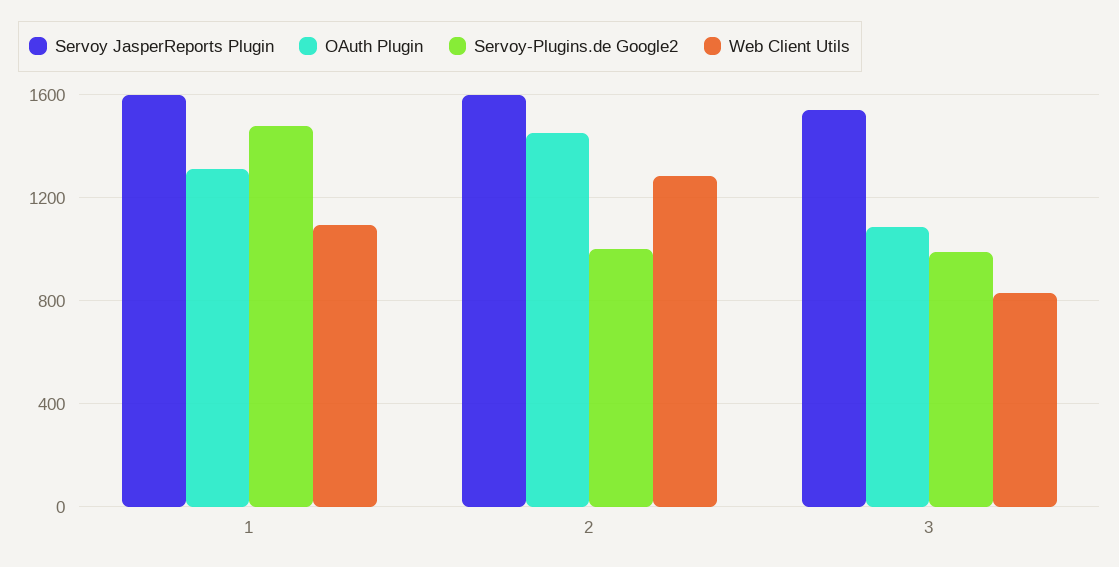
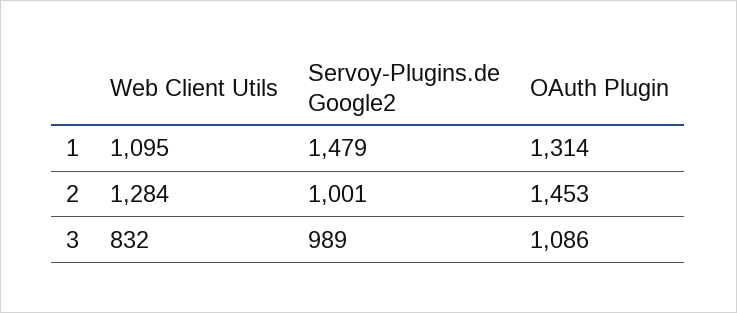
  {
-   "Servoy JasperReports Plugin": {
-     "1": 1600,
-     "2": 1600,
-     "3": 1550
-   },
    "OAuth Plugin": {
      "1": 1314,
      "2": 1453,
      "3": 1086
    },
    "Servoy-Plugins.de Google2": {
      "1": 1479,
      "2": 1001,
      "3": 989
    },
    "Web Client Utils": {
      "1": 1095,
      "2": 1284,
      "3": 832
    }
  }

